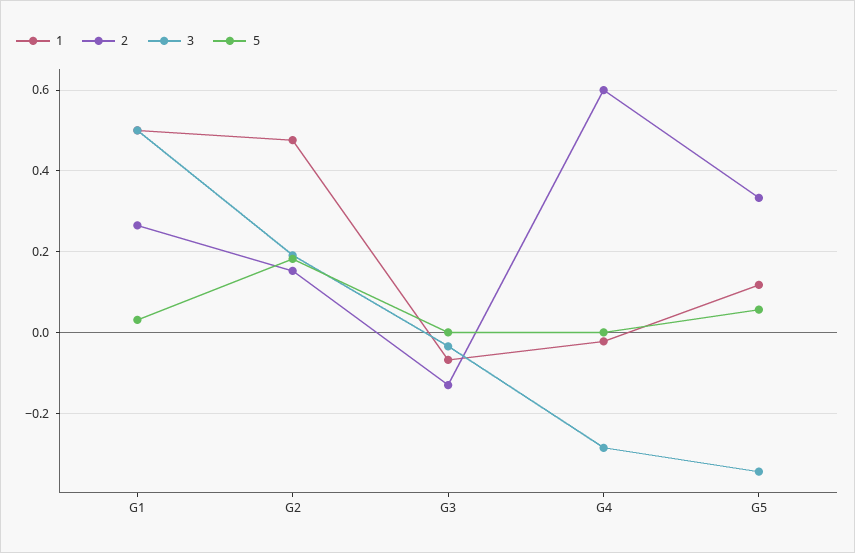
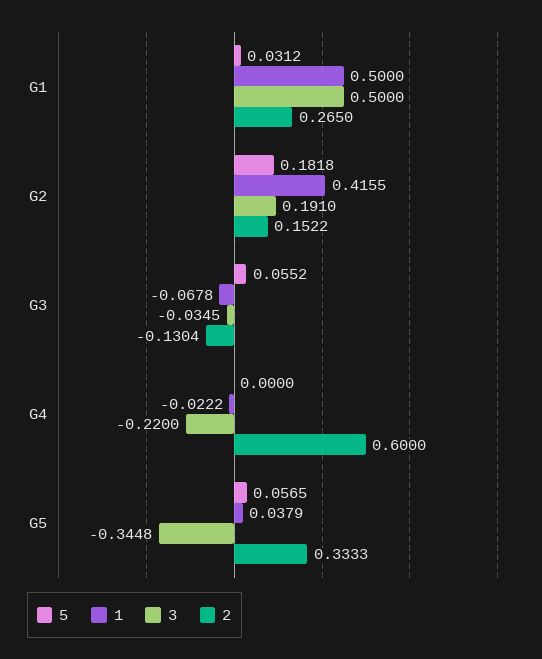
  {
    "1": {
      "G1": 0.5,
-     "G2": 0.48,
+     "G2": 0.4155,
      "G3": -0.0678,
      "G4": -0.0222,
-     "G5": 0.12
+     "G5": 0.0379
    },
    "2": {
      "G1": 0.265,
      "G2": 0.1522,
      "G3": -0.1304,
      "G4": 0.6,
      "G5": 0.3333
    },
    "3": {
      "G1": 0.5,
      "G2": 0.191,
      "G3": -0.0345,
-     "G4": -0.28,
+     "G4": -0.22,
      "G5": -0.3448
    },
    "5": {
      "G1": 0.0312,
      "G2": 0.1818,
-     "G3": 0,
+     "G3": 0.0552,
      "G4": 0,
      "G5": 0.0565
    }
  }

